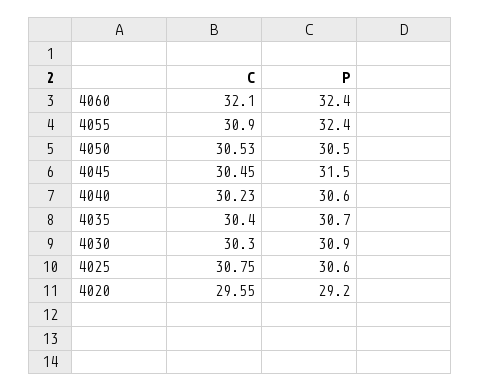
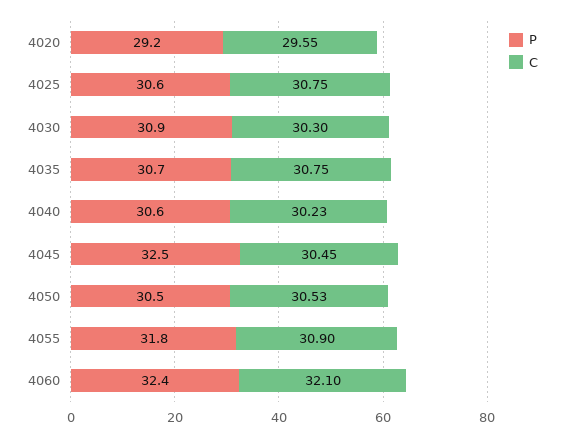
  {
    "C": {
      "4060": 32.1,
      "4055": 30.9,
      "4050": 30.53,
      "4045": 30.45,
      "4040": 30.23,
-     "4035": 30.4,
+     "4035": 30.75,
      "4030": 30.3,
      "4025": 30.75,
      "4020": 29.55
    },
    "P": {
      "4060": 32.4,
-     "4055": 32.4,
+     "4055": 31.8,
      "4050": 30.5,
-     "4045": 31.5,
+     "4045": 32.5,
      "4040": 30.6,
      "4035": 30.7,
      "4030": 30.9,
      "4025": 30.6,
      "4020": 29.2
    }
  }

